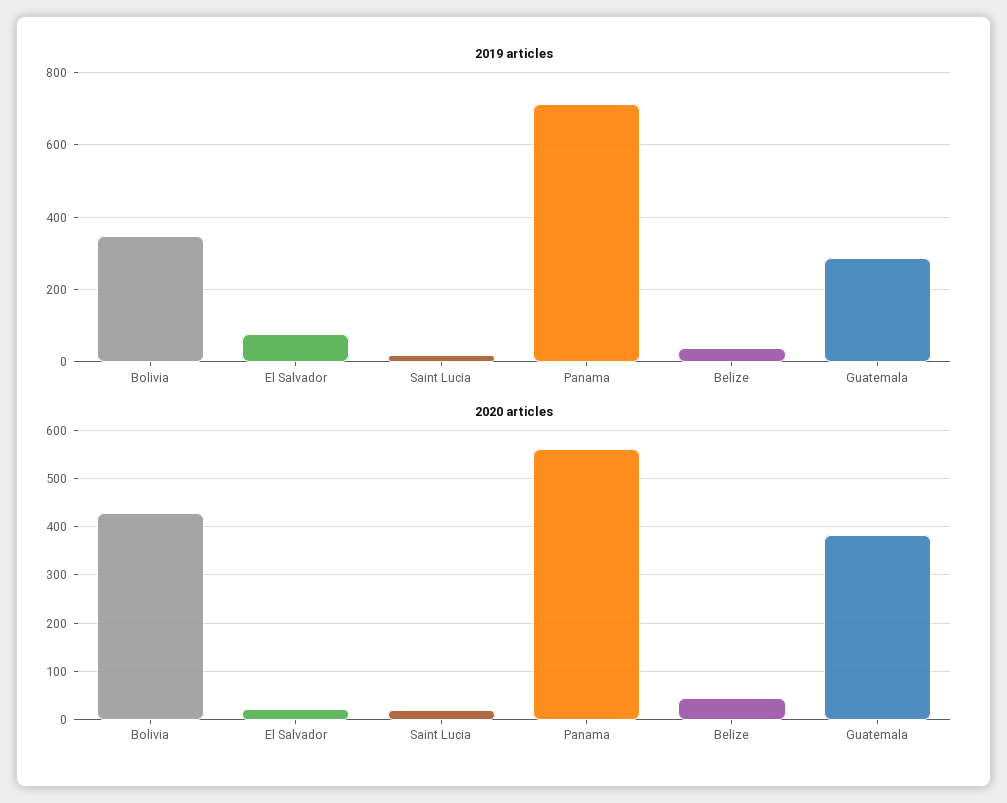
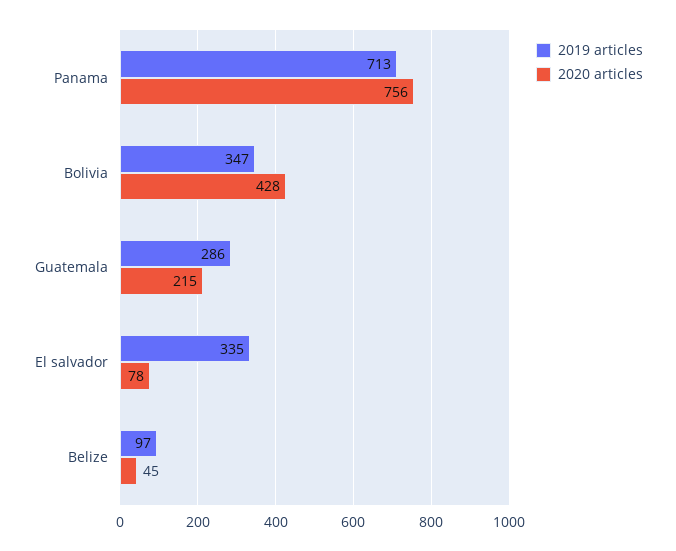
  {
    "2019 articles": {
      "Bolivia": 347,
-     "El Salvador": 80,
+     "El Salvador": 335,
-     "Saint Lucia": 20,
      "Panama": 713,
-     "Belize": 40,
+     "Belize": 97,
      "Guatemala": 286
    },
    "2020 articles": {
      "Bolivia": 428,
-     "El Salvador": 20,
+     "El Salvador": 78,
-     "Saint Lucia": 20,
-     "Panama": 560,
+     "Panama": 756,
      "Belize": 45,
-     "Guatemala": 380
+     "Guatemala": 215
    }
  }

